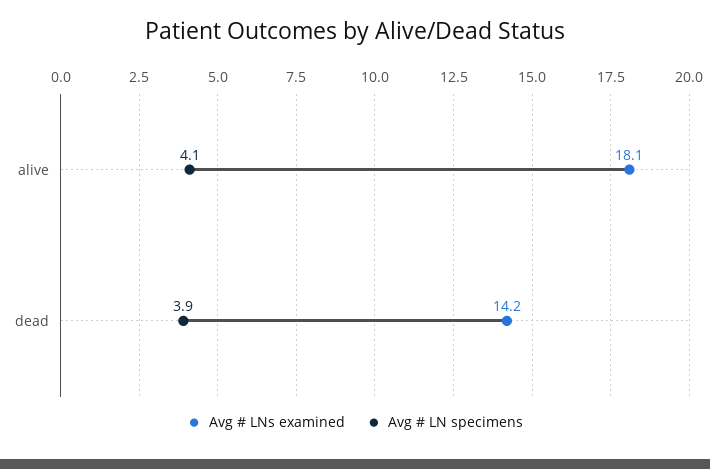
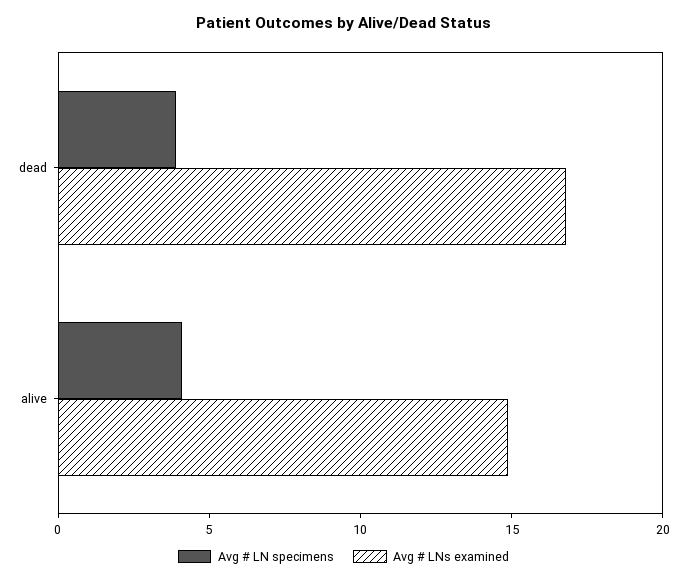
  {
    "Avg # LNs examined": {
-     "alive": 18.1,
+     "alive": 15,
-     "dead": 14.2
+     "dead": 17
    },
    "Avg # LN specimens": {
      "alive": 4.1,
      "dead": 3.9
    }
  }

